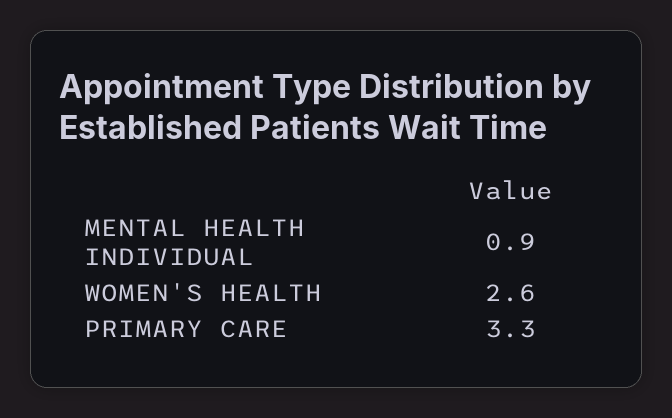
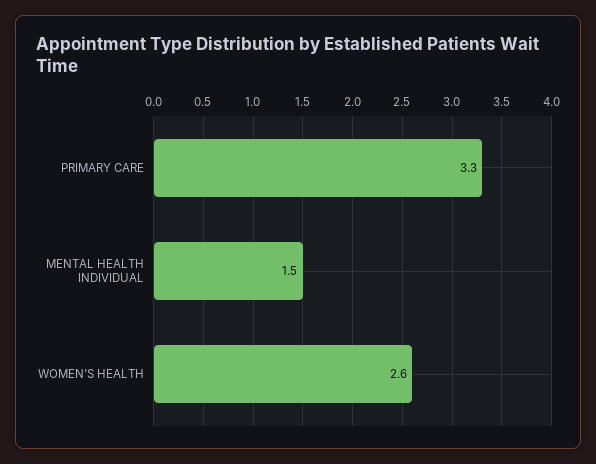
  {
-   "MENTAL HEALTH INDIVIDUAL": 0.9,
+   "MENTAL HEALTH INDIVIDUAL": 1.5,
    "WOMEN'S HEALTH": 2.6,
    "PRIMARY CARE": 3.3
  }

